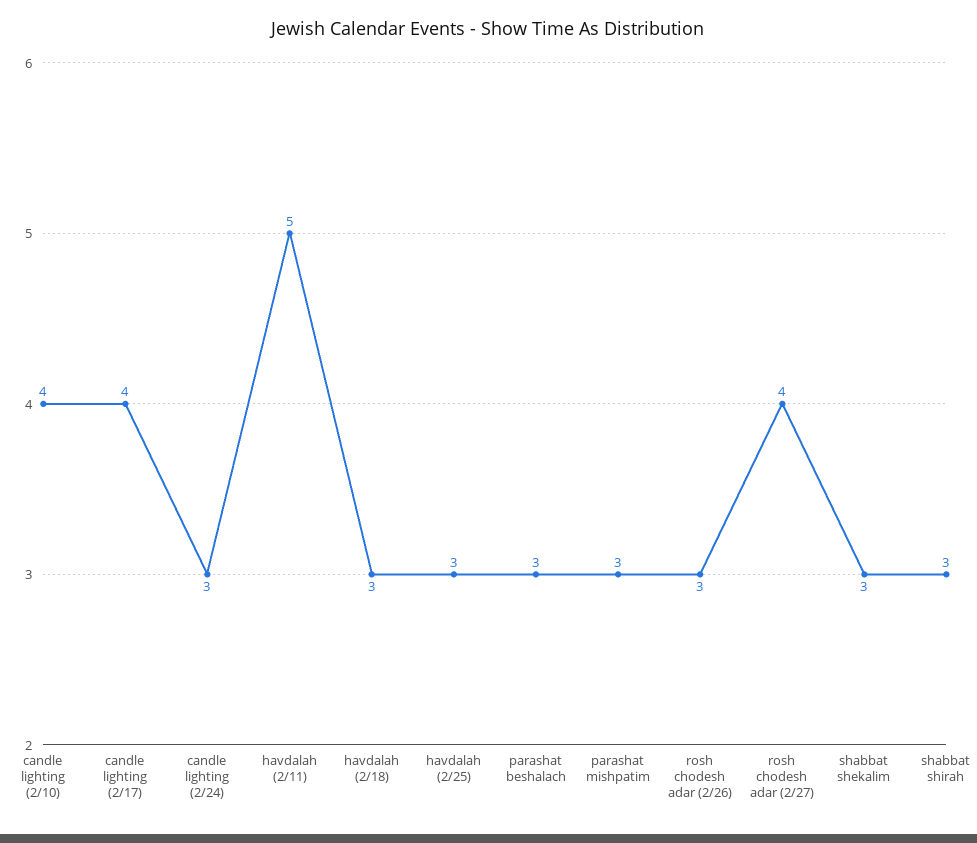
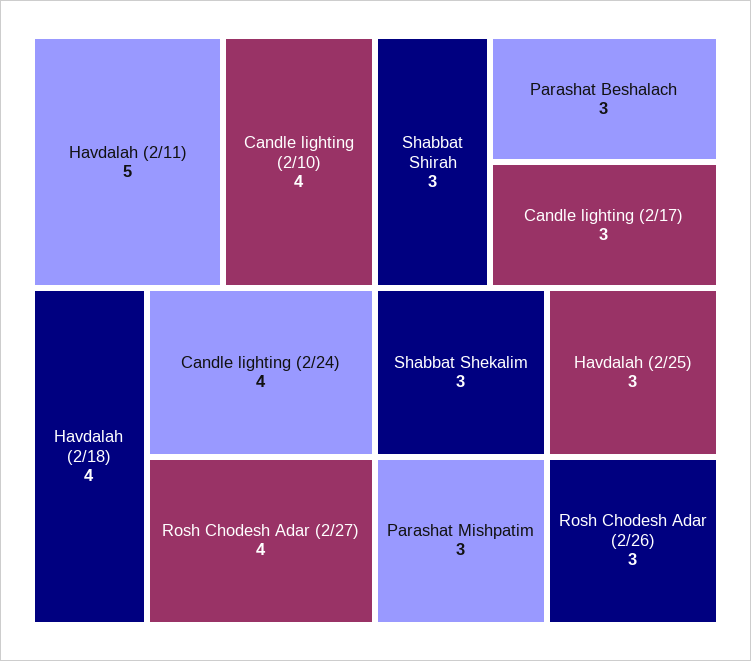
  {
    "candle lighting (2/10)": 4,
-   "candle lighting (2/17)": 4,
+   "candle lighting (2/17)": 3,
-   "candle lighting (2/24)": 3,
+   "candle lighting (2/24)": 4,
    "havdalah (2/11)": 5,
-   "havdalah (2/18)": 3,
+   "havdalah (2/18)": 4,
    "havdalah (2/25)": 3,
    "parashat beshalach": 3,
    "parashat mishpatim": 3,
    "rosh chodesh adar (2/26)": 3,
    "rosh chodesh adar (2/27)": 4,
    "shabbat shekalim": 3,
    "shabbat shirah": 3
  }

